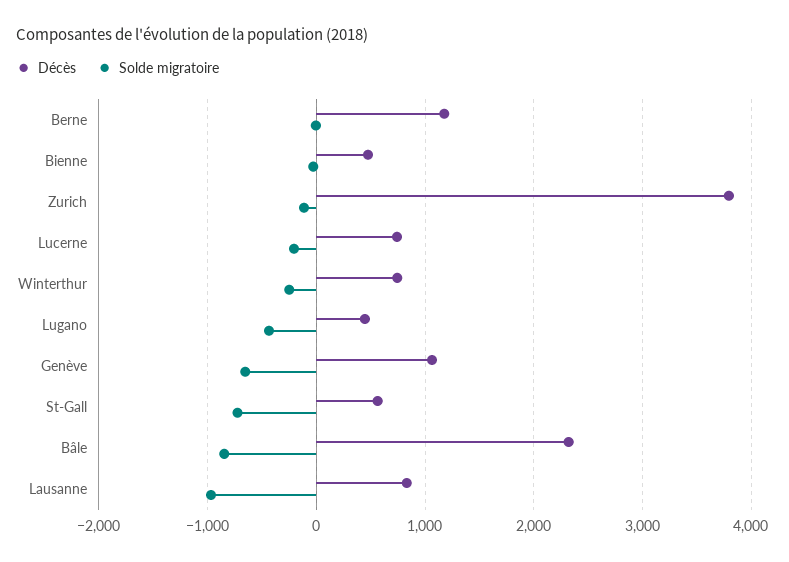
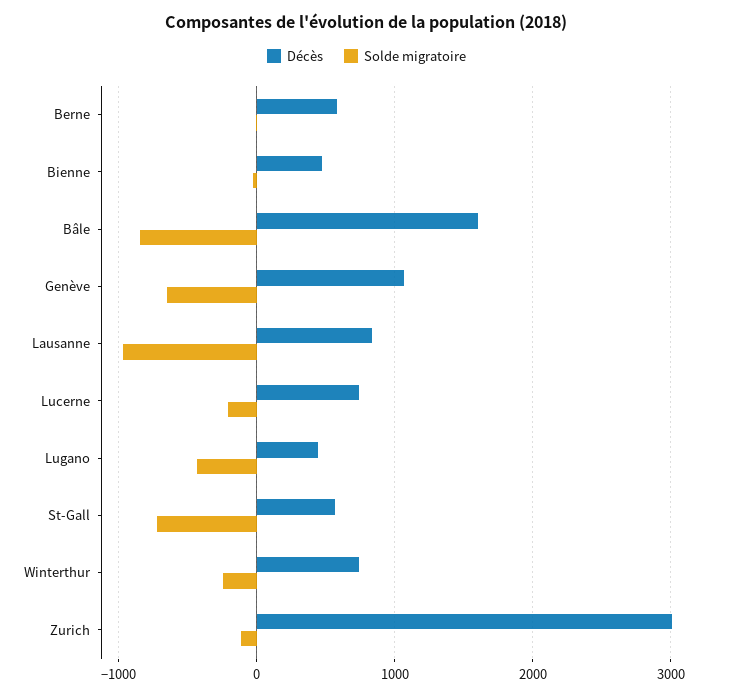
  {
    "Décès": {
-     "Berne": 1200,
+     "Berne": 600,
      "Bienne": 500,
-     "Zurich": 3800,
+     "Zurich": 3000,
      "Lucerne": 700,
      "Winterthur": 700,
      "Lugano": 400,
      "Genève": 1100,
      "St-Gall": 600,
-     "Bâle": 2300,
+     "Bâle": 1600,
      "Lausanne": 800
    },
    "Solde migratoire": {
      "Berne": 0,
      "Bienne": 0,
      "Zurich": -100,
      "Lucerne": -200,
      "Winterthur": -200,
      "Lugano": -400,
      "Genève": -700,
      "St-Gall": -700,
      "Bâle": -800,
      "Lausanne": -1000
    }
  }

